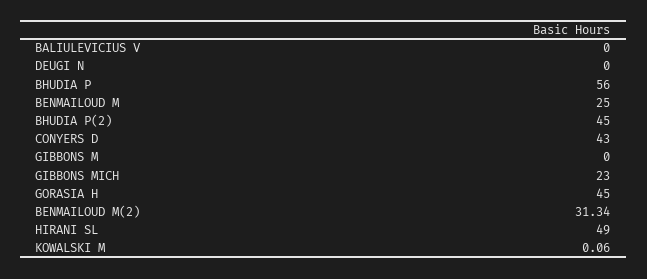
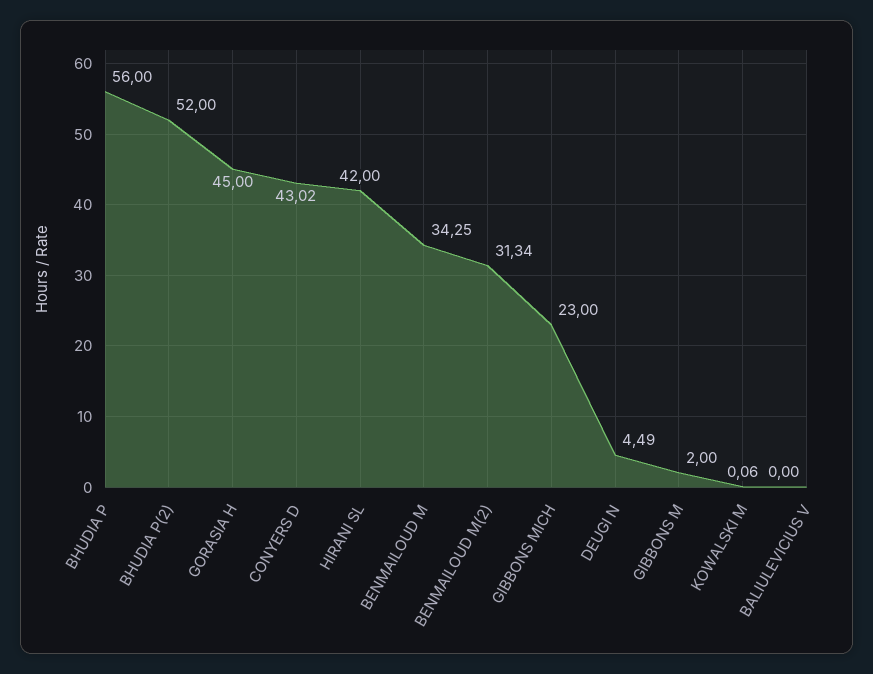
  {
    "BALIULEVICIUS V": 0,
-   "DEUGI N": 0,
+   "DEUGI N": 4.49,
    "BHUDIA P": 56,
-   "BENMAILOUD M": 25,
+   "BENMAILOUD M": 34.25,
-   "BHUDIA P(2)": 45,
+   "BHUDIA P(2)": 52,
-   "CONYERS D": 43,
+   "CONYERS D": 43.02,
-   "GIBBONS M": 0,
+   "GIBBONS M": 2,
    "GIBBONS MICH": 23,
    "GORASIA H": 45,
    "BENMAILOUD M(2)": 31.34,
-   "HIRANI SL": 49,
+   "HIRANI SL": 42,
    "KOWALSKI M": 0.06
  }

